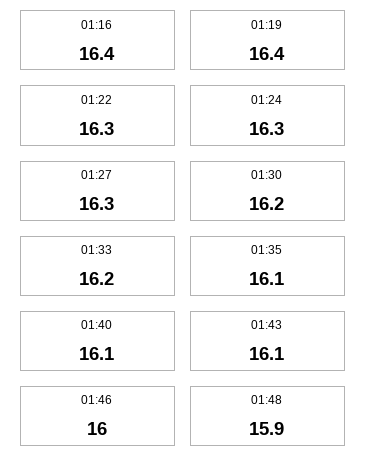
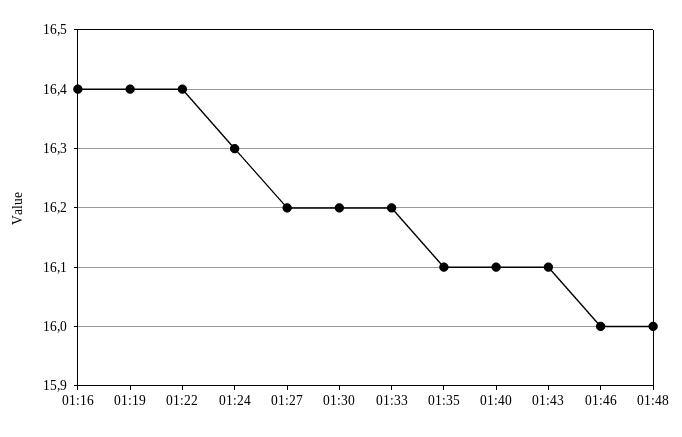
  {
    "01:16": 16.4,
    "01:19": 16.4,
-   "01:22": 16.3,
+   "01:22": 16.4,
    "01:24": 16.3,
-   "01:27": 16.3,
+   "01:27": 16.2,
    "01:30": 16.2,
    "01:33": 16.2,
    "01:35": 16.1,
    "01:40": 16.1,
    "01:43": 16.1,
    "01:46": 16,
-   "01:48": 15.9
+   "01:48": 16
  }

